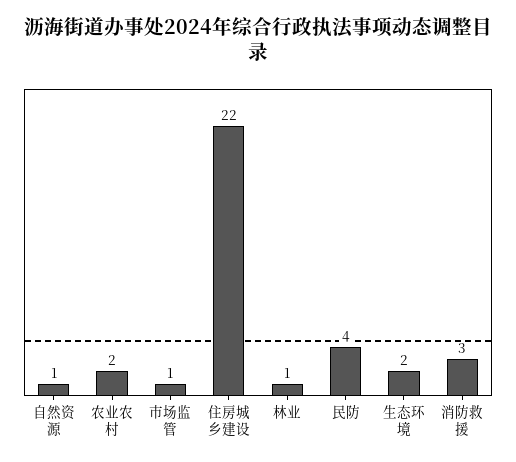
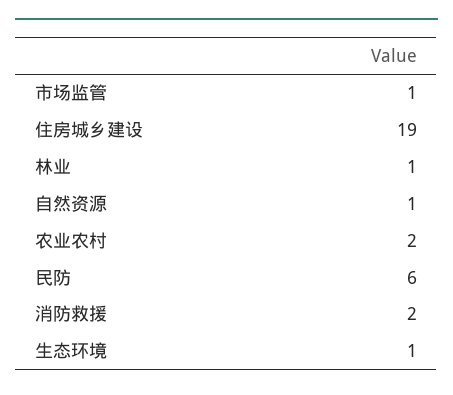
  {
    "自然资源": 1,
    "农业农村": 2,
    "市场监管": 1,
-   "住房城乡建设": 22,
+   "住房城乡建设": 19,
    "林业": 1,
-   "民防": 4,
+   "民防": 6,
-   "生态环境": 2,
+   "生态环境": 1,
-   "消防救援": 3
+   "消防救援": 2
  }

